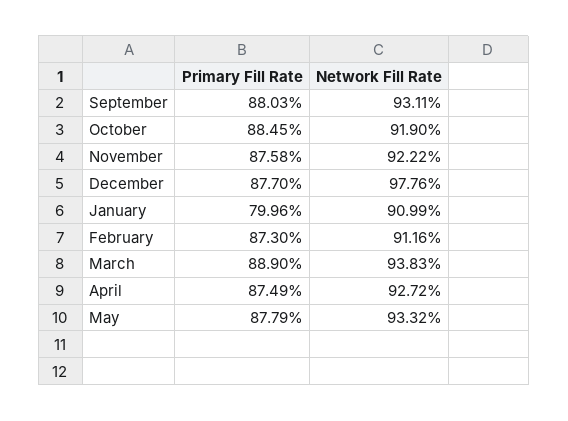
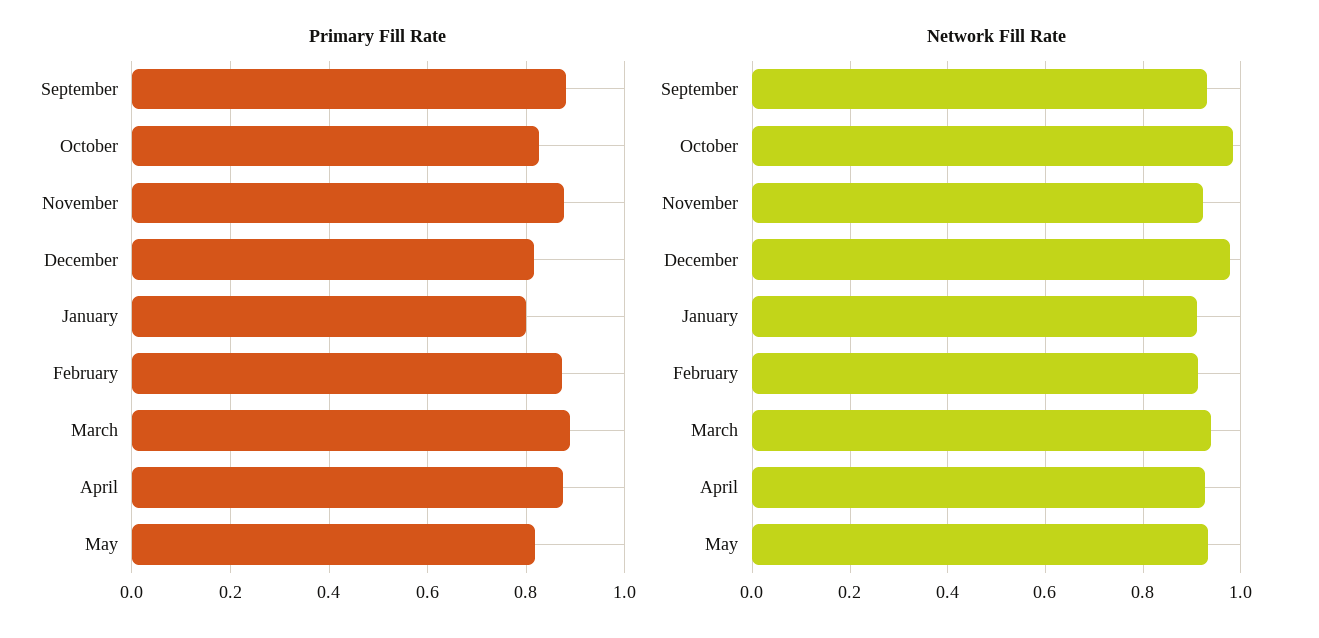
  {
    "Primary Fill Rate": {
      "September": 0.8803,
-     "October": 0.8845,
+     "October": 0.82,
      "November": 0.8758,
-     "December": 0.877,
+     "December": 0.82,
      "January": 0.7996,
      "February": 0.873,
      "March": 0.889,
      "April": 0.8749,
-     "May": 0.8779
+     "May": 0.82
    },
    "Network Fill Rate": {
      "September": 0.9311,
-     "October": 0.919,
+     "October": 0.98,
      "November": 0.9222,
      "December": 0.9776,
      "January": 0.9099,
      "February": 0.9116,
      "March": 0.9383,
      "April": 0.9272,
      "May": 0.9332
    }
  }

